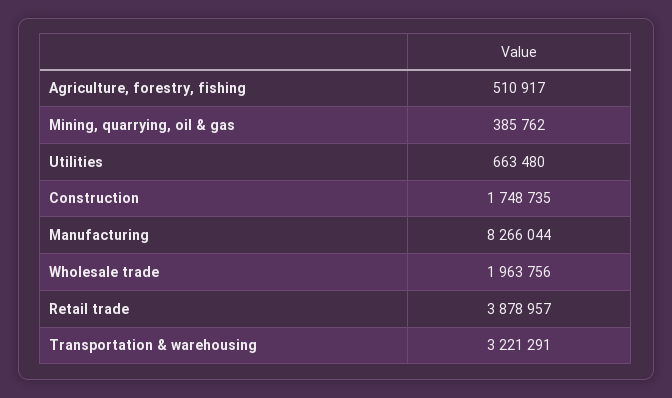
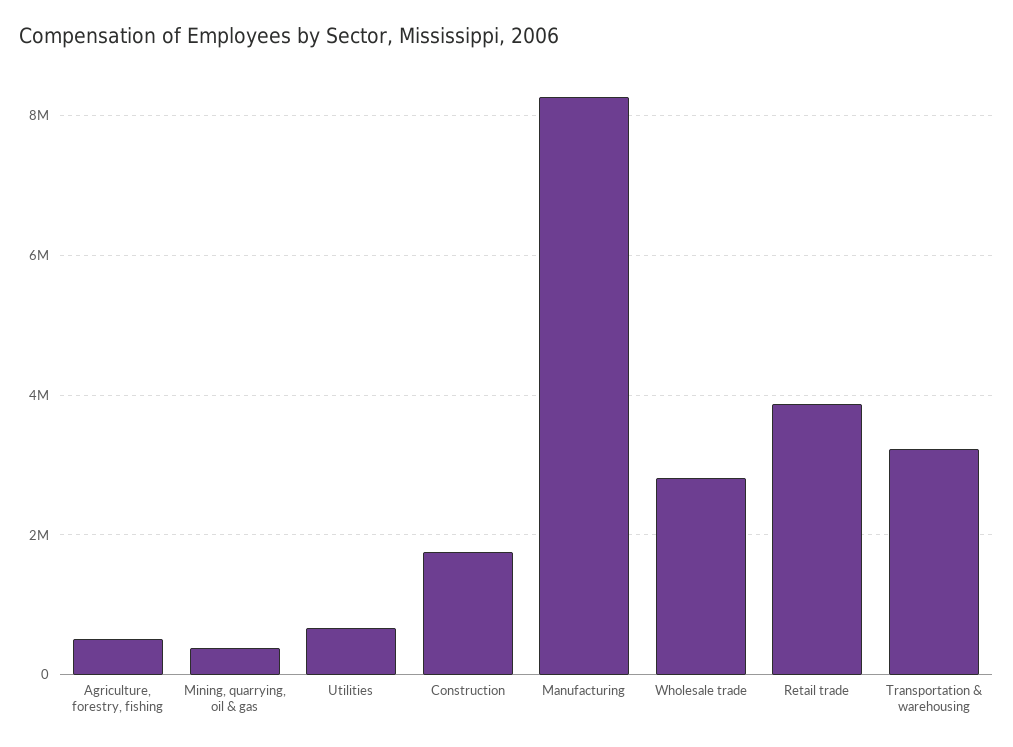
  {
    "Agriculture, forestry, fishing": 510917,
    "Mining, quarrying, oil & gas": 385762,
    "Utilities": 663480,
    "Construction": 1748735,
    "Manufacturing": 8266044,
-   "Wholesale trade": 1963756,
+   "Wholesale trade": 2800000,
    "Retail trade": 3878957,
    "Transportation & warehousing": 3221291
  }

